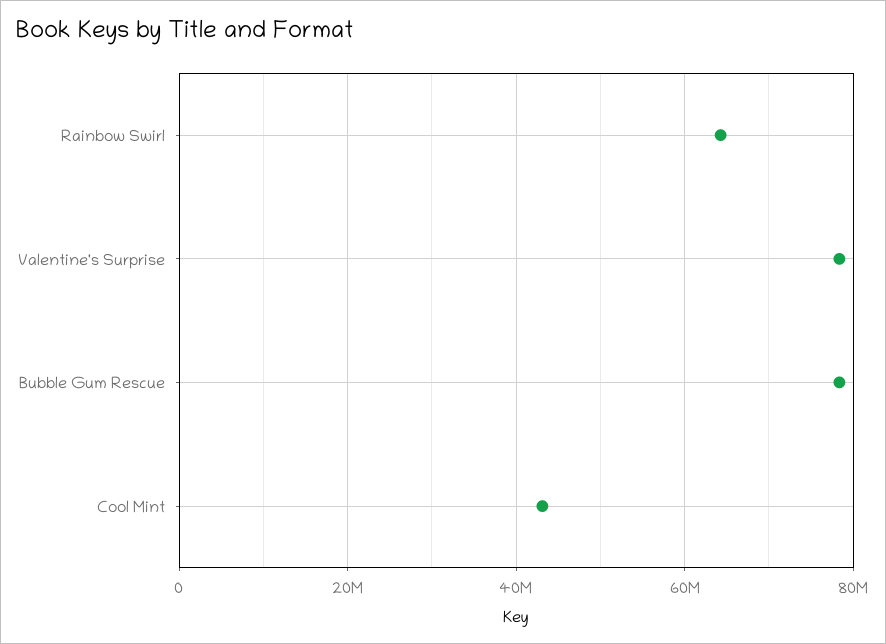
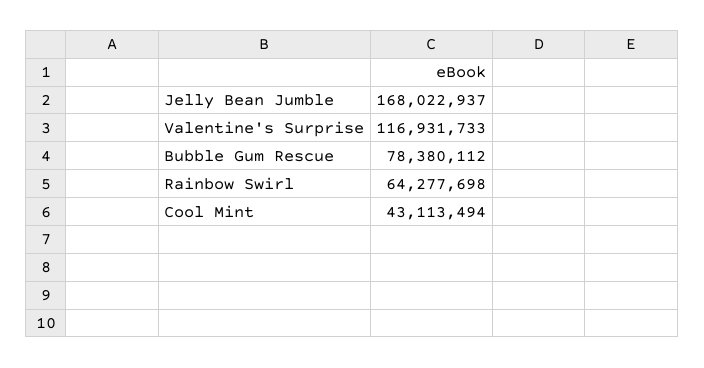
  {
    "Rainbow Swirl": 64277698,
-   "Valentine's Surprise": 78000000,
+   "Valentine's Surprise": 116931733,
    "Bubble Gum Rescue": 78380112,
-   "Cool Mint": 43113494
+   "Cool Mint": 43113494,
+   "Jelly Bean Jumble": 168022937
  }

